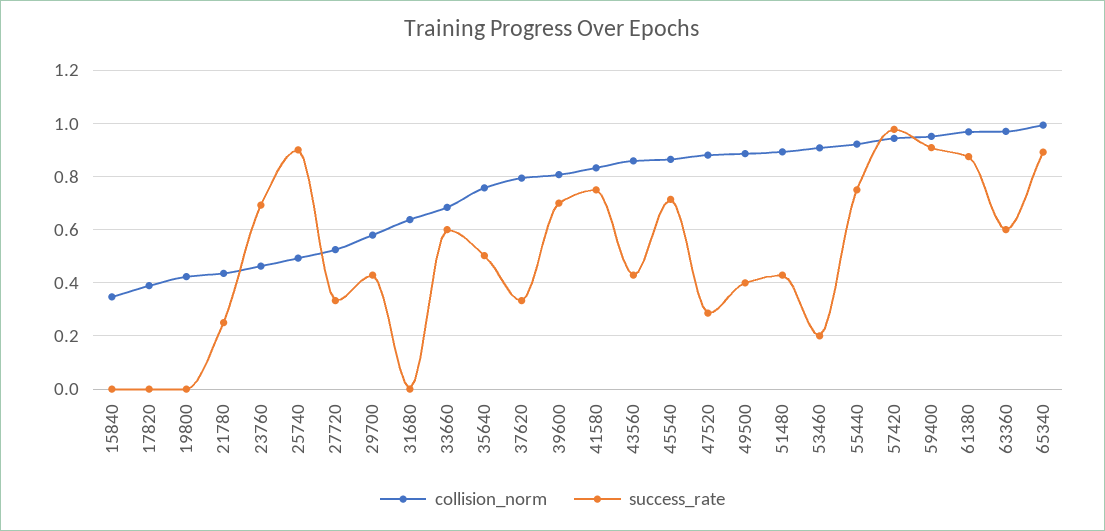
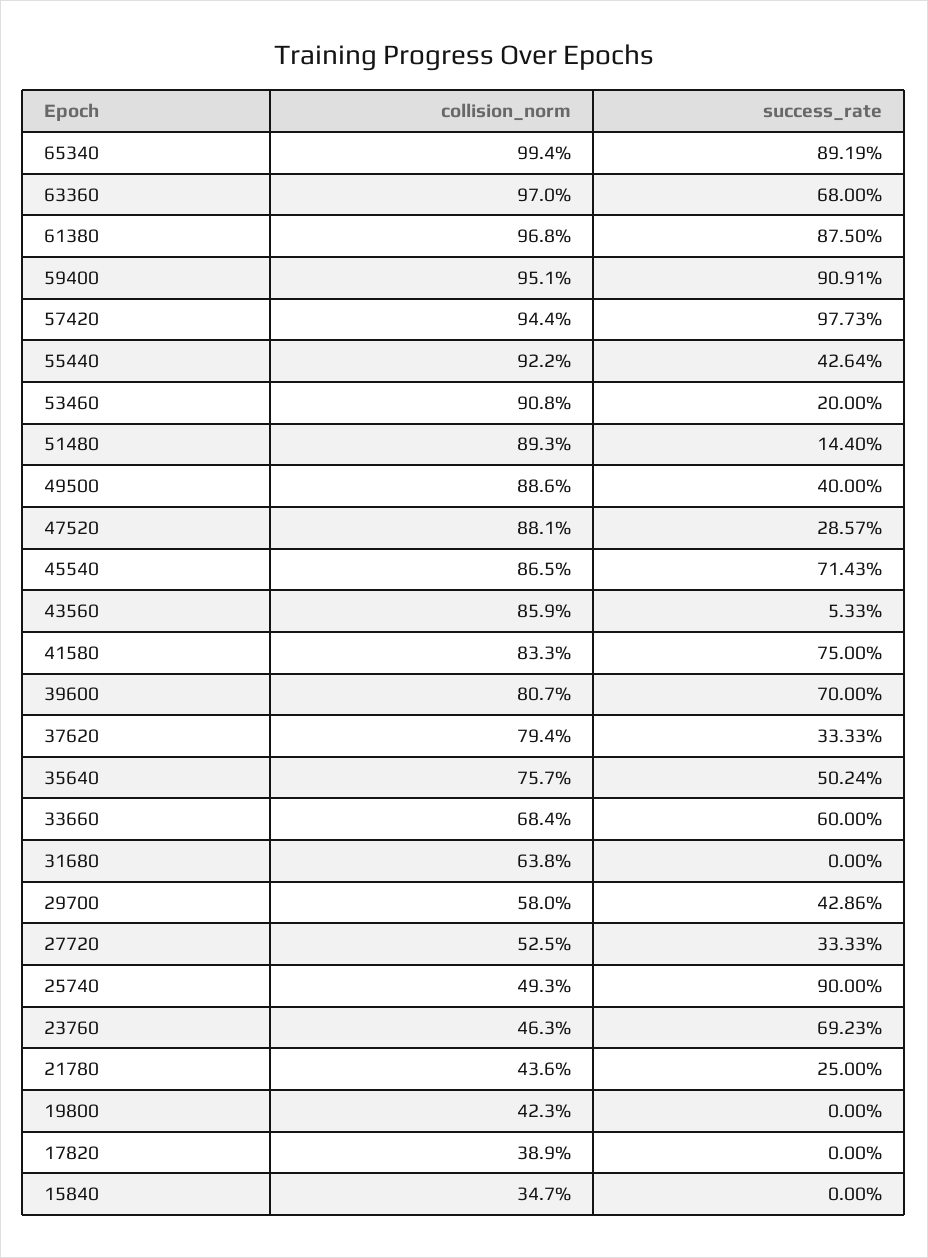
  {
    "collision_norm": {
      "15840": 0.347,
      "17820": 0.389,
      "19800": 0.423,
      "21780": 0.436,
      "23760": 0.463,
      "25740": 0.493,
      "27720": 0.525,
      "29700": 0.58,
      "31680": 0.638,
      "33660": 0.684,
      "35640": 0.757,
      "37620": 0.794,
      "39600": 0.807,
      "41580": 0.833,
      "43560": 0.859,
      "45540": 0.865,
      "47520": 0.881,
      "49500": 0.886,
      "51480": 0.893,
      "53460": 0.908,
      "55440": 0.922,
      "57420": 0.944,
      "59400": 0.951,
      "61380": 0.968,
      "63360": 0.97,
      "65340": 0.994
    },
    "success_rate": {
      "15840": 0,
      "17820": 0,
      "19800": 0,
      "21780": 0.25,
      "23760": 0.6923,
      "25740": 0.9,
      "27720": 0.3333,
      "29700": 0.4286,
      "31680": 0,
      "33660": 0.6,
      "35640": 0.5024,
      "37620": 0.3333,
      "39600": 0.7,
      "41580": 0.75,
-     "43560": 0.425,
+     "43560": 0.0533,
      "45540": 0.7143,
      "47520": 0.2857,
      "49500": 0.4,
-     "51480": 0.425,
+     "51480": 0.144,
      "53460": 0.2,
-     "55440": 0.75,
+     "55440": 0.4264,
      "57420": 0.9773,
      "59400": 0.9091,
      "61380": 0.875,
-     "63360": 0.6,
+     "63360": 0.68,
      "65340": 0.8919
    }
  }

